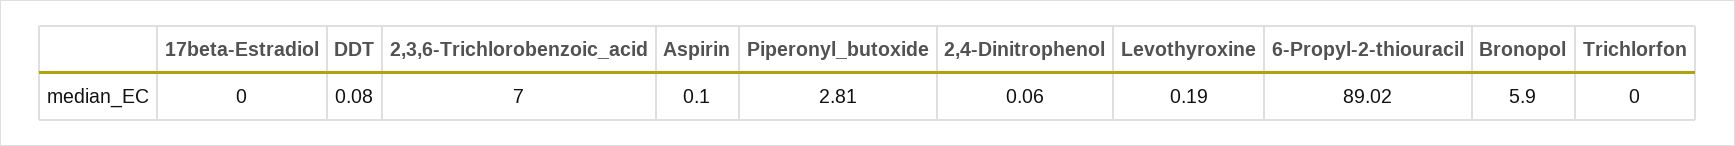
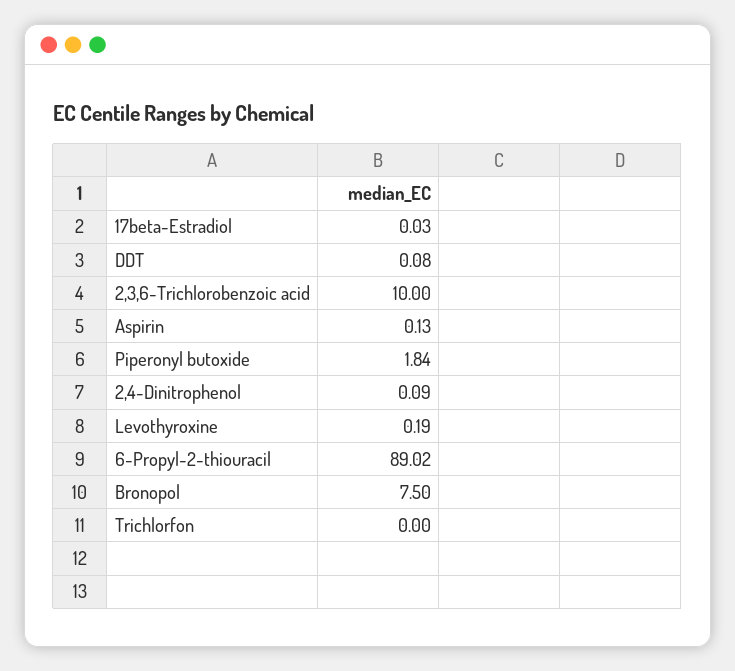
  {
-   "17beta-Estradiol": 0,
+   "17beta-Estradiol": 0.03,
    "DDT": 0.08,
-   "2,3,6-Trichlorobenzoic_acid": 7,
+   "2,3,6-Trichlorobenzoic_acid": 10,
-   "Aspirin": 0.1,
+   "Aspirin": 0.13,
-   "Piperonyl_butoxide": 2.81,
+   "Piperonyl_butoxide": 1.84,
-   "2,4-Dinitrophenol": 0.06,
+   "2,4-Dinitrophenol": 0.09,
    "Levothyroxine": 0.19,
    "6-Propyl-2-thiouracil": 89.02,
-   "Bronopol": 5.9,
+   "Bronopol": 7.5,
    "Trichlorfon": 0
  }

